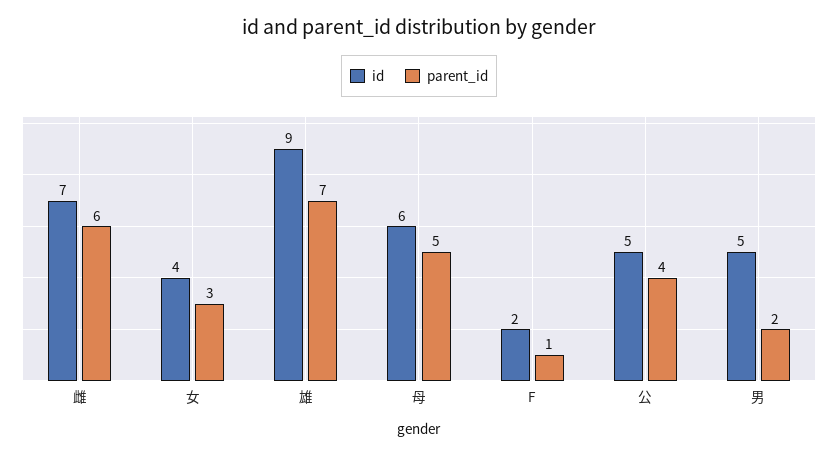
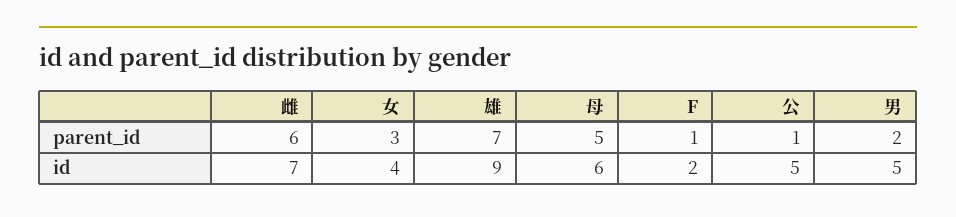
  {
    "id": {
      "雌": 7,
      "女": 4,
      "雄": 9,
      "母": 6,
      "F": 2,
      "公": 5,
      "男": 5
    },
    "parent_id": {
      "雌": 6,
      "女": 3,
      "雄": 7,
      "母": 5,
      "F": 1,
-     "公": 4,
+     "公": 1,
      "男": 2
    }
  }

